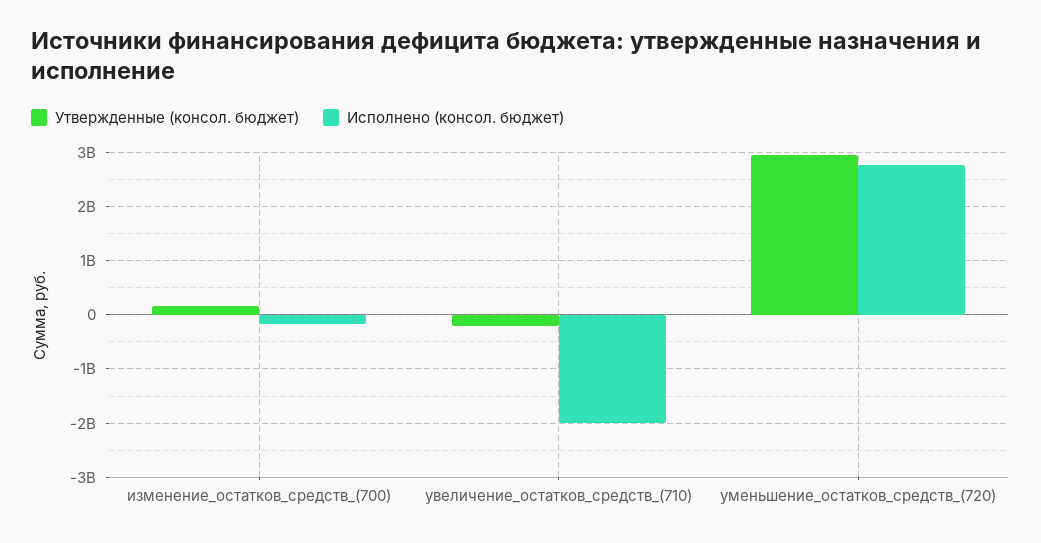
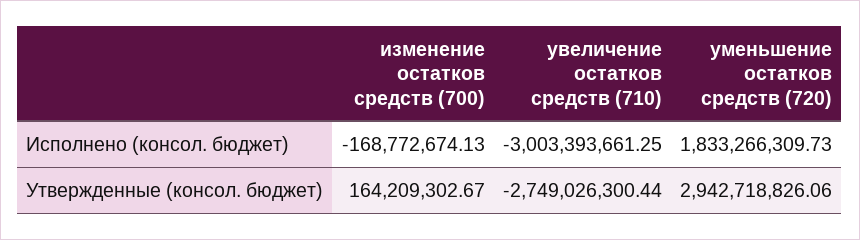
  {
    "Утвержденные (консол. бюджет)": {
      "изменение_остатков_средств_(700)": 164209302.67,
-     "увеличение_остатков_средств_(710)": -200000000,
+     "увеличение_остатков_средств_(710)": -2749026300.44,
      "уменьшение_остатков_средств_(720)": 2942718826.06
    },
    "Исполнено (консол. бюджет)": {
      "изменение_остатков_средств_(700)": -168772674.13,
-     "увеличение_остатков_средств_(710)": -2000000000,
+     "увеличение_остатков_средств_(710)": -3003393661.25,
-     "уменьшение_остатков_средств_(720)": 2800000000
+     "уменьшение_остатков_средств_(720)": 1833266309.73
    }
  }

